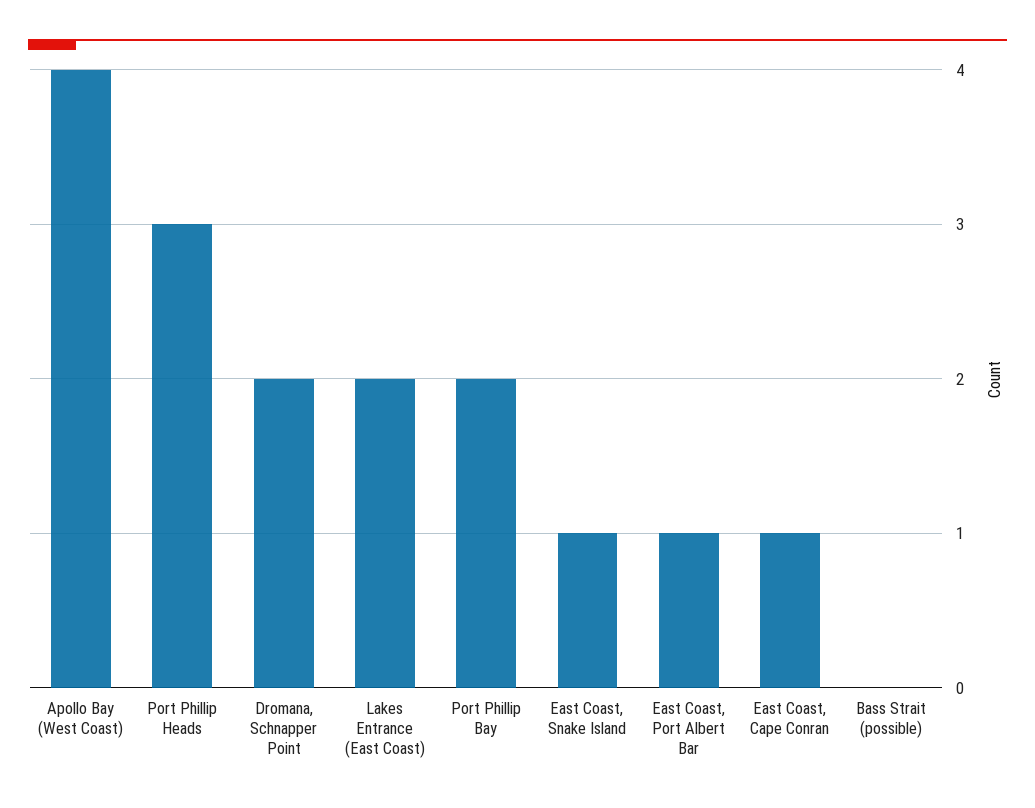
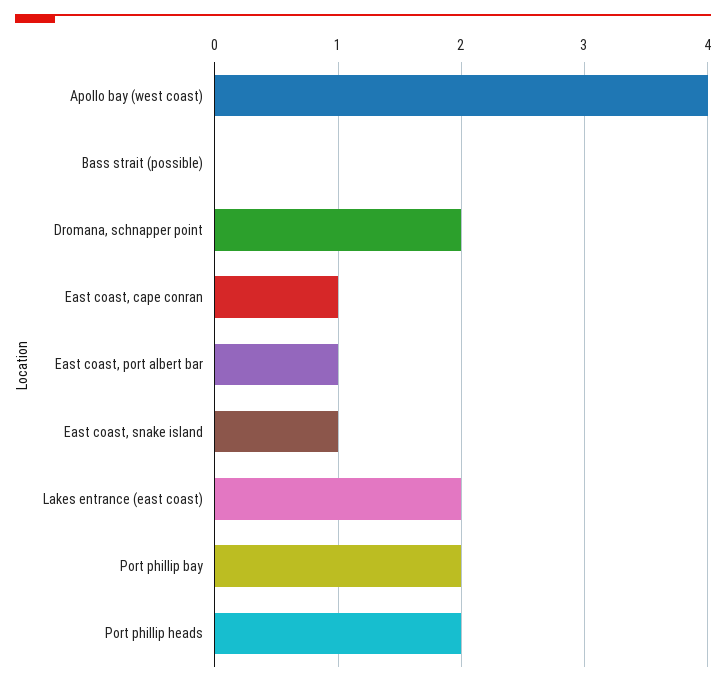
  {
    "Apollo Bay (West Coast)": 4,
-   "Port Phillip Heads": 3,
+   "Port Phillip Heads": 2,
    "Dromana, Schnapper Point": 2,
    "Lakes Entrance (East Coast)": 2,
    "Port Phillip Bay": 2,
    "East Coast, Snake Island": 1,
    "East Coast, Port Albert Bar": 1,
    "East Coast, Cape Conran": 1,
    "Bass Strait (possible)": 0
  }

